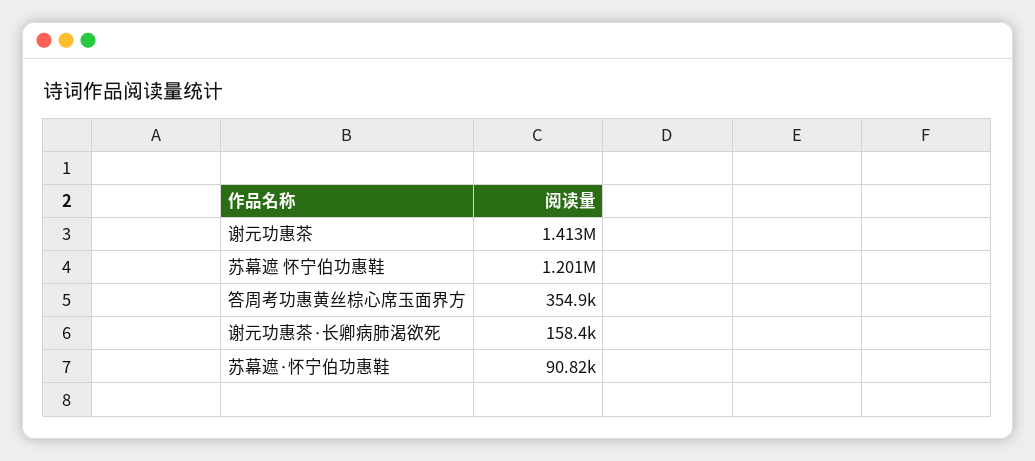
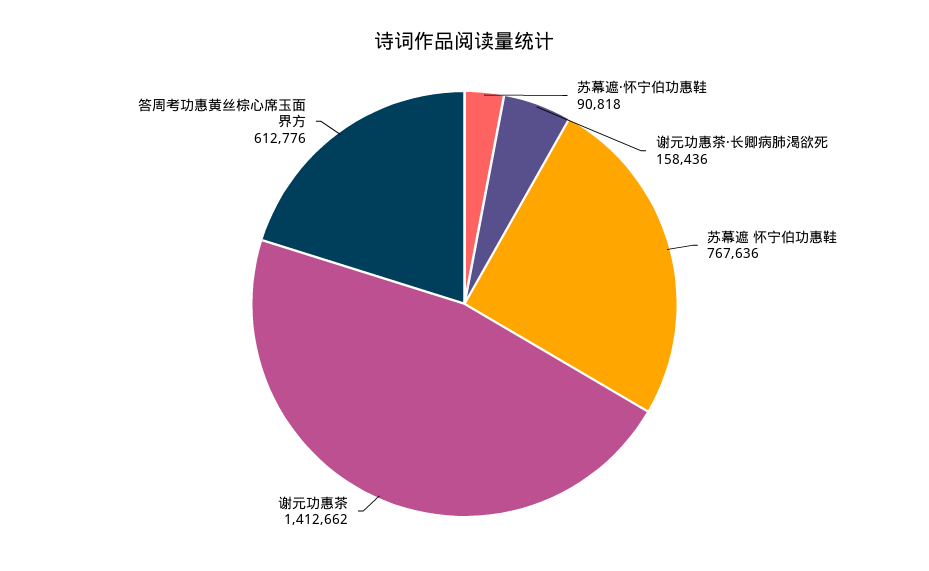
  {
    "谢元功惠茶": 1412662,
-   "苏幕遮 怀宁伯功惠鞋": 1201000,
+   "苏幕遮 怀宁伯功惠鞋": 767636,
-   "答周考功惠黄丝棕心席玉面界方": 354900,
+   "答周考功惠黄丝棕心席玉面界方": 612776,
    "谢元功惠茶·长卿病肺渴欲死": 158436,
    "苏幕遮·怀宁伯功惠鞋": 90818
  }

